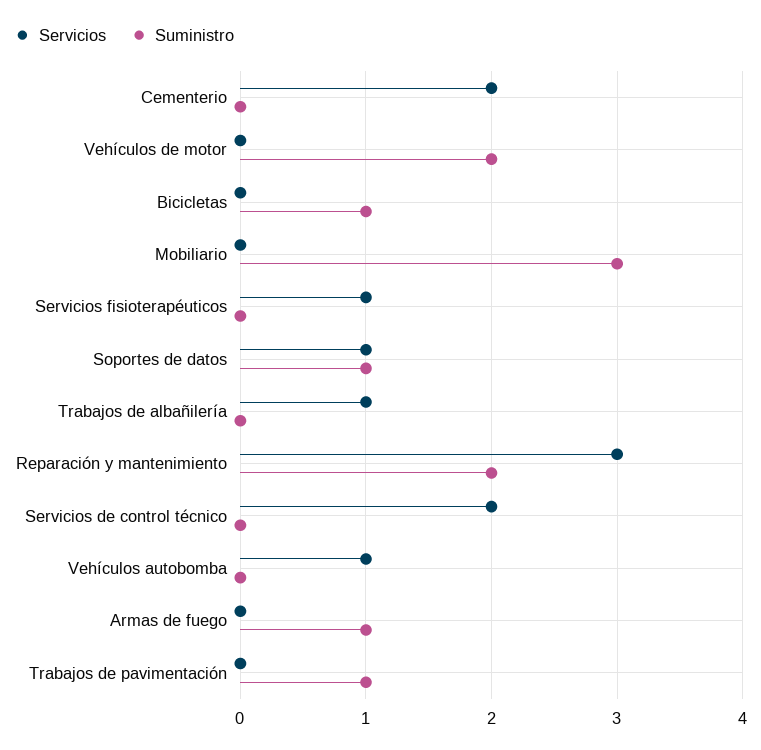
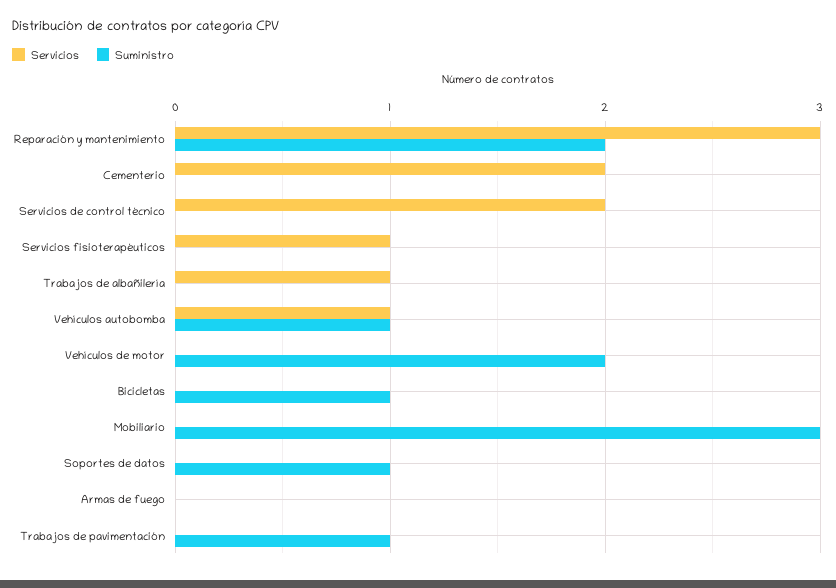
  {
    "Servicios": {
      "Cementerio": 2,
      "Vehículos de motor": 0,
      "Bicicletas": 0,
      "Mobiliario": 0,
      "Servicios fisioterapéuticos": 1,
-     "Soportes de datos": 1,
+     "Soportes de datos": 0,
      "Trabajos de albañilería": 1,
      "Reparación y mantenimiento": 3,
      "Servicios de control técnico": 2,
      "Vehículos autobomba": 1,
      "Armas de fuego": 0,
      "Trabajos de pavimentación": 0
    },
    "Suministro": {
      "Cementerio": 0,
      "Vehículos de motor": 2,
      "Bicicletas": 1,
      "Mobiliario": 3,
      "Servicios fisioterapéuticos": 0,
      "Soportes de datos": 1,
      "Trabajos de albañilería": 0,
      "Reparación y mantenimiento": 2,
      "Servicios de control técnico": 0,
-     "Vehículos autobomba": 0,
+     "Vehículos autobomba": 1,
-     "Armas de fuego": 1,
+     "Armas de fuego": 0,
      "Trabajos de pavimentación": 1
    }
  }

